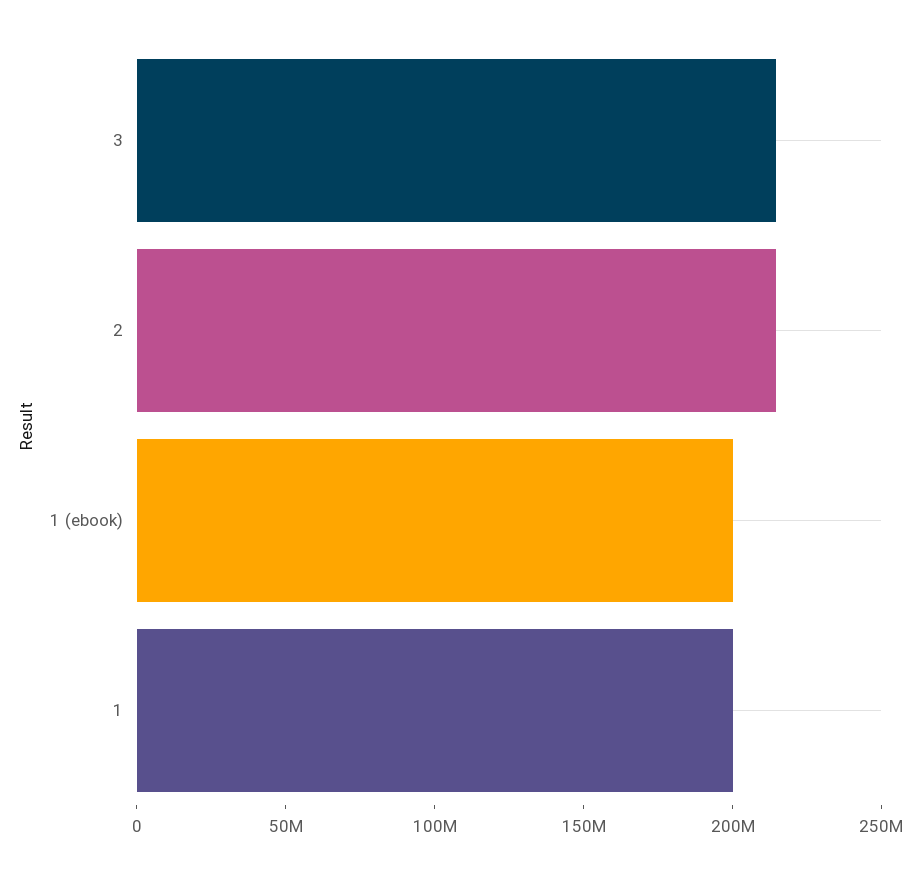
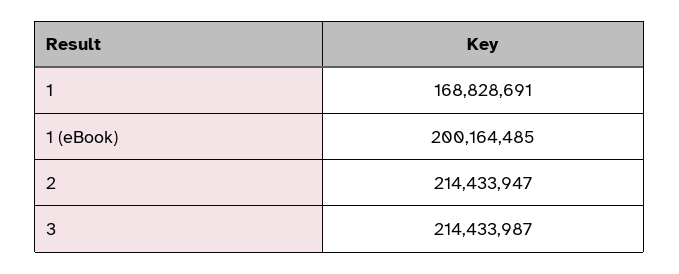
  {
    "3": 214433987,
    "2": 214433947,
    "1 (ebook)": 200164485,
-   "1": 200000000
+   "1": 168828691
  }

